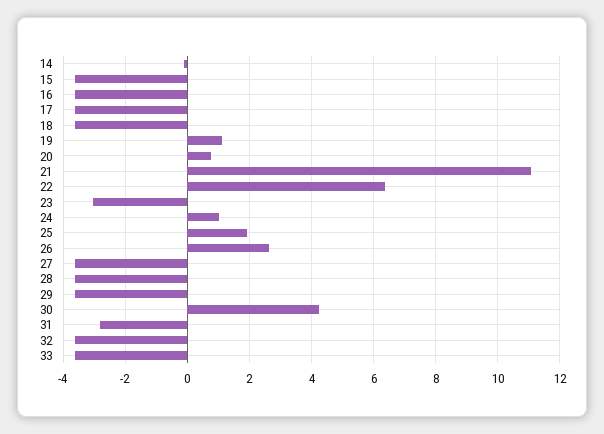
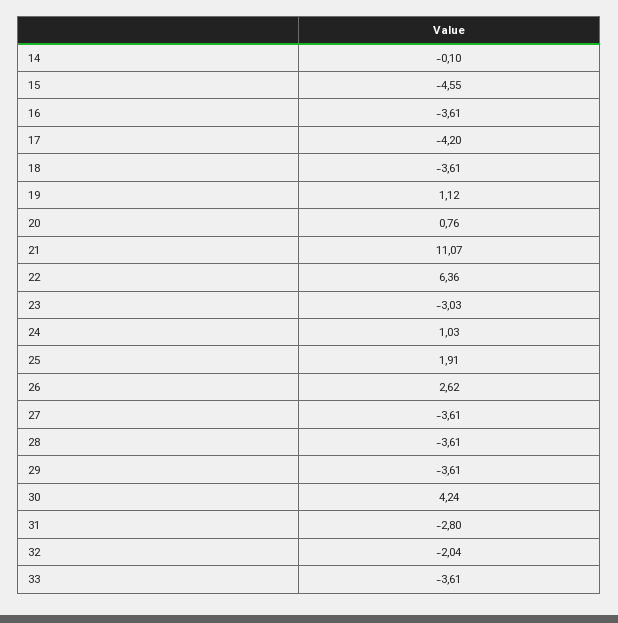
  {
    "14": -0.1,
-   "15": -3.6,
+   "15": -4.55,
    "16": -3.61,
-   "17": -3.6,
+   "17": -4.2,
    "18": -3.61,
    "19": 1.12,
    "20": 0.76,
    "21": 11.07,
    "22": 6.36,
    "23": -3.03,
    "24": 1.03,
    "25": 1.91,
    "26": 2.62,
    "27": -3.61,
    "28": -3.61,
    "29": -3.61,
    "30": 4.24,
    "31": -2.8,
-   "32": -3.6,
+   "32": -2.04,
    "33": -3.61
  }

